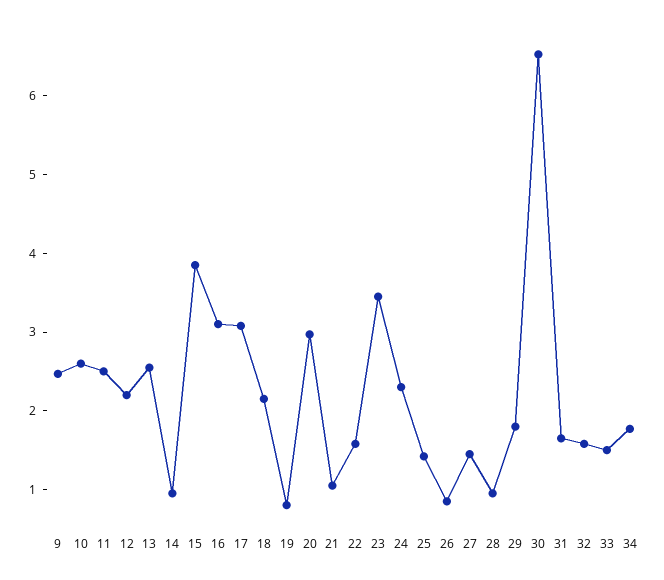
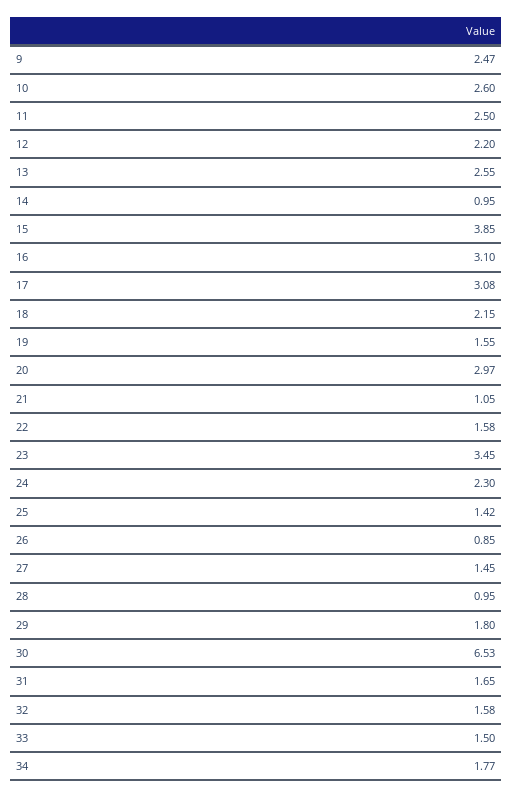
  {
    "9": 2.47,
    "10": 2.6,
    "11": 2.5,
    "12": 2.2,
    "13": 2.55,
    "14": 0.95,
    "15": 3.85,
    "16": 3.1,
    "17": 3.08,
    "18": 2.15,
-   "19": 0.8,
+   "19": 1.55,
    "20": 2.97,
    "21": 1.05,
    "22": 1.58,
    "23": 3.45,
    "24": 2.3,
    "25": 1.42,
    "26": 0.85,
    "27": 1.45,
    "28": 0.95,
    "29": 1.8,
    "30": 6.53,
    "31": 1.65,
    "32": 1.58,
    "33": 1.5,
    "34": 1.77
  }

